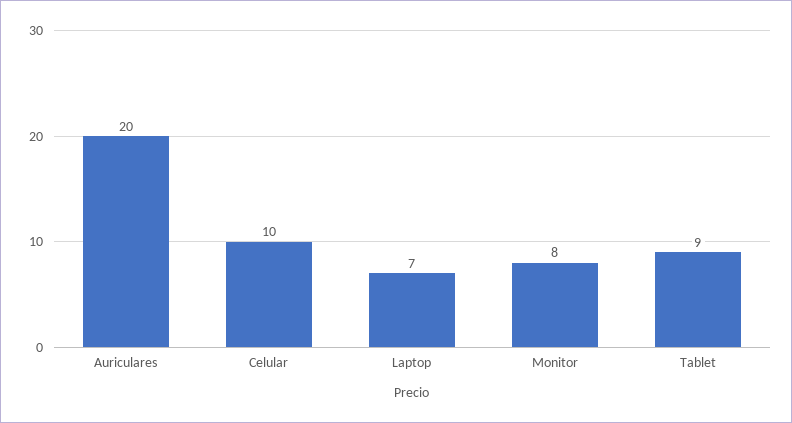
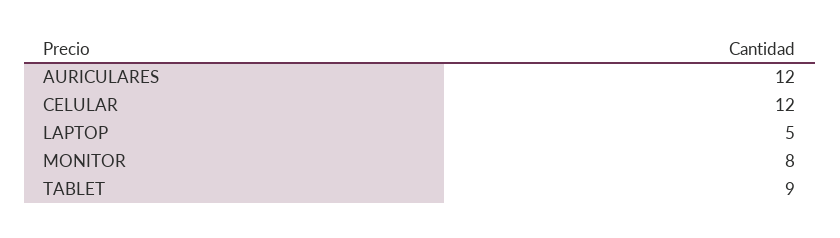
  {
-   "Auriculares": 20,
+   "Auriculares": 12,
-   "Celular": 10,
+   "Celular": 12,
-   "Laptop": 7,
+   "Laptop": 5,
    "Monitor": 8,
    "Tablet": 9
  }

